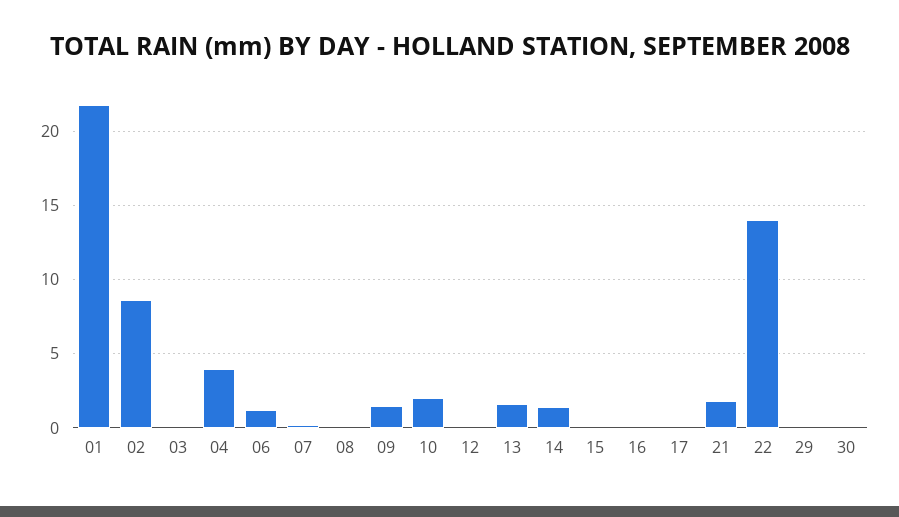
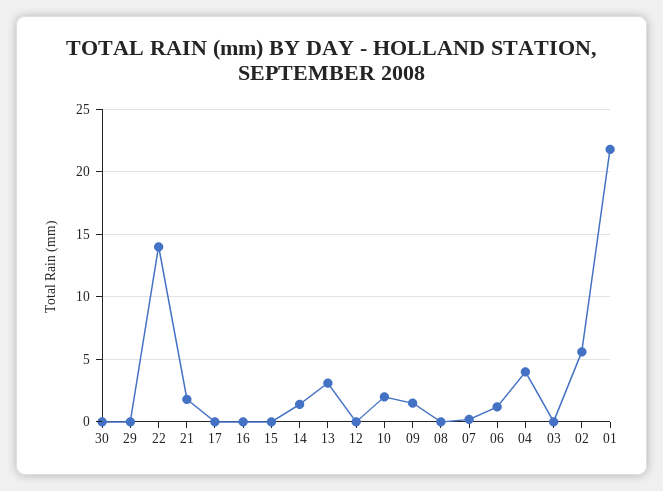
  {
    "01": 22,
-   "02": 8.5,
+   "02": 5.5,
    "03": 0,
    "04": 4,
    "06": 1,
    "07": 0,
    "08": 0,
    "09": 1.5,
    "10": 2,
    "12": 0,
-   "13": 1.5,
+   "13": 3,
    "14": 1.5,
    "15": 0,
    "16": 0,
    "17": 0,
    "21": 2,
    "22": 14,
    "29": 0,
    "30": 0
  }

